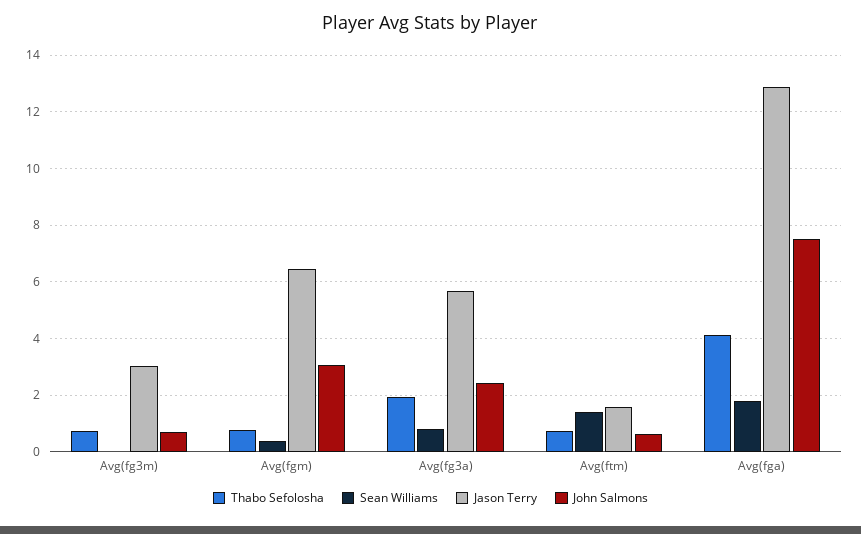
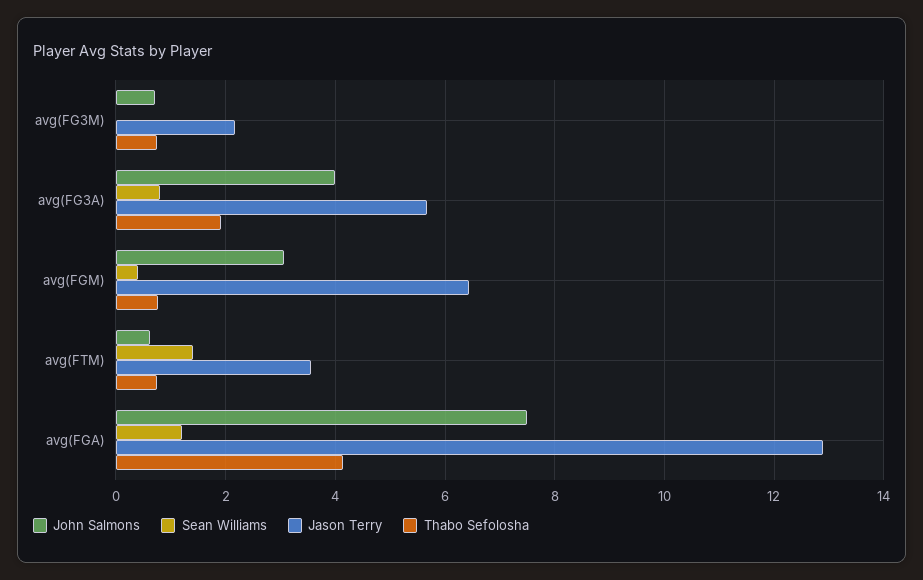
  {
    "Thabo Sefolosha": {
      "Avg(fg3m)": 0.8,
      "Avg(fgm)": 0.8,
      "Avg(fg3a)": 2,
      "Avg(ftm)": 0.8,
      "Avg(fga)": 4.2
    },
    "Sean Williams": {
      "Avg(fg3m)": 0,
      "Avg(fgm)": 0.4,
      "Avg(fg3a)": 0.8,
      "Avg(ftm)": 1.4,
-     "Avg(fga)": 1.75
+     "Avg(fga)": 1.2
    },
    "Jason Terry": {
-     "Avg(fg3m)": 3,
+     "Avg(fg3m)": 2.2,
      "Avg(fgm)": 6.4,
      "Avg(fg3a)": 5.6,
-     "Avg(ftm)": 1.5,
+     "Avg(ftm)": 3.6,
      "Avg(fga)": 12.8
    },
    "John Salmons": {
      "Avg(fg3m)": 0.8,
      "Avg(fgm)": 3,
-     "Avg(fg3a)": 2.5,
+     "Avg(fg3a)": 4,
      "Avg(ftm)": 0.6,
      "Avg(fga)": 7.6
    }
  }

